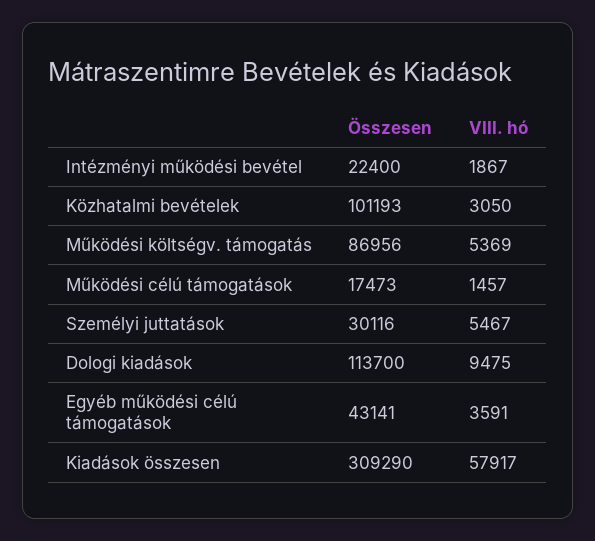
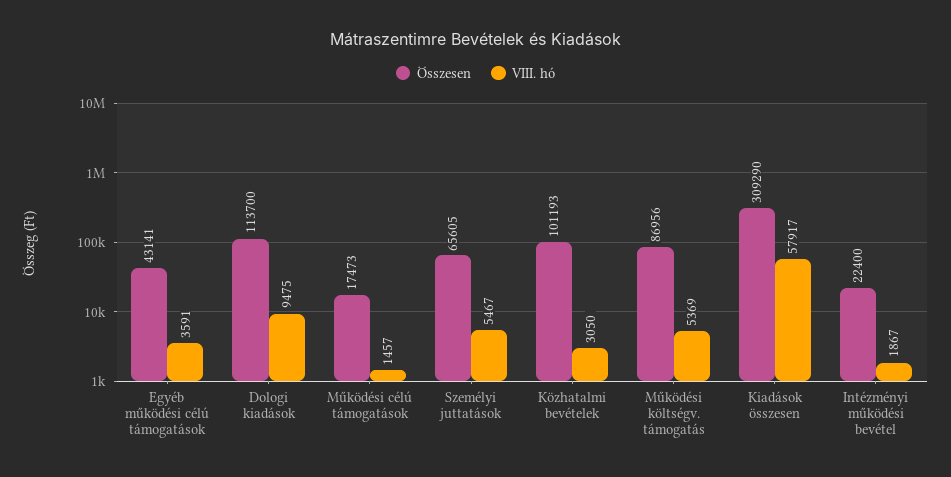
  {
    "Összesen": {
      "Intézményi működési bevétel": 22400,
      "Közhatalmi bevételek": 101193,
      "Működési költségv. támogatás": 86956,
      "Működési célú támogatások": 17473,
-     "Személyi juttatások": 30116,
+     "Személyi juttatások": 65605,
      "Dologi kiadások": 113700,
      "Egyéb működési célú támogatások": 43141,
      "Kiadások összesen": 309290
    },
    "VIII. hó": {
      "Intézményi működési bevétel": 1867,
      "Közhatalmi bevételek": 3050,
      "Működési költségv. támogatás": 5369,
      "Működési célú támogatások": 1457,
      "Személyi juttatások": 5467,
      "Dologi kiadások": 9475,
      "Egyéb működési célú támogatások": 3591,
      "Kiadások összesen": 57917
    }
  }

